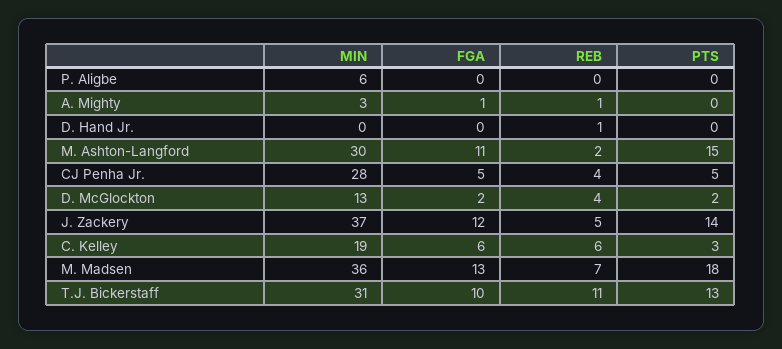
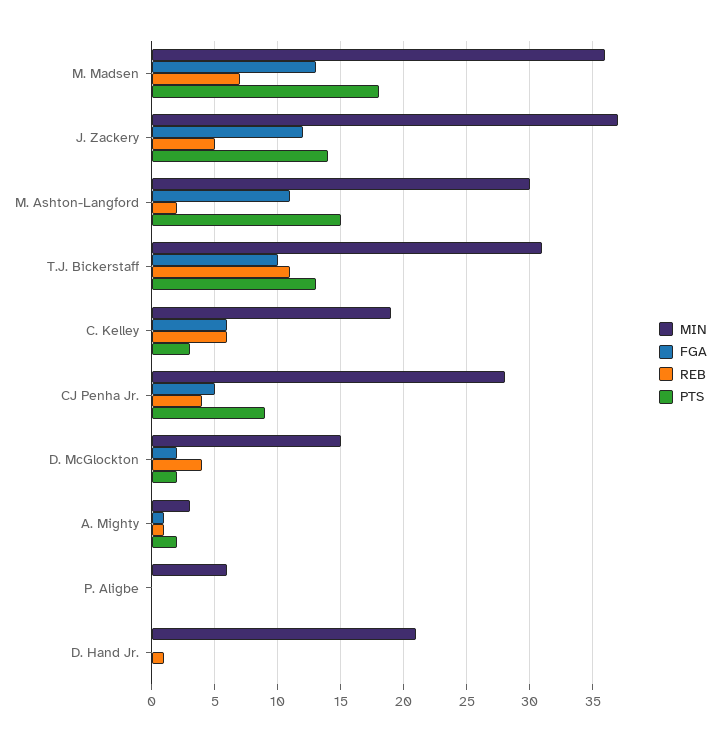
  {
    "MIN": {
      "P. Aligbe": 6,
      "A. Mighty": 3,
-     "D. Hand Jr.": 0,
+     "D. Hand Jr.": 21,
      "M. Ashton-Langford": 30,
      "CJ Penha Jr.": 28,
-     "D. McGlockton": 13,
+     "D. McGlockton": 15,
      "J. Zackery": 37,
      "C. Kelley": 19,
      "M. Madsen": 36,
      "T.J. Bickerstaff": 31
    },
    "FGA": {
      "P. Aligbe": 0,
      "A. Mighty": 1,
      "D. Hand Jr.": 0,
      "M. Ashton-Langford": 11,
      "CJ Penha Jr.": 5,
      "D. McGlockton": 2,
      "J. Zackery": 12,
      "C. Kelley": 6,
      "M. Madsen": 13,
      "T.J. Bickerstaff": 10
    },
    "REB": {
      "P. Aligbe": 0,
      "A. Mighty": 1,
      "D. Hand Jr.": 1,
      "M. Ashton-Langford": 2,
      "CJ Penha Jr.": 4,
      "D. McGlockton": 4,
      "J. Zackery": 5,
      "C. Kelley": 6,
      "M. Madsen": 7,
      "T.J. Bickerstaff": 11
    },
    "PTS": {
      "P. Aligbe": 0,
-     "A. Mighty": 0,
+     "A. Mighty": 2,
      "D. Hand Jr.": 0,
      "M. Ashton-Langford": 15,
-     "CJ Penha Jr.": 5,
+     "CJ Penha Jr.": 9,
      "D. McGlockton": 2,
      "J. Zackery": 14,
      "C. Kelley": 3,
      "M. Madsen": 18,
      "T.J. Bickerstaff": 13
    }
  }

